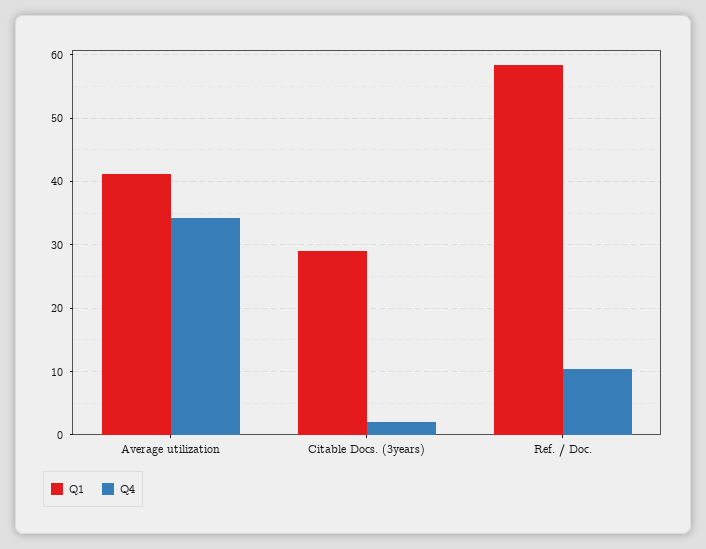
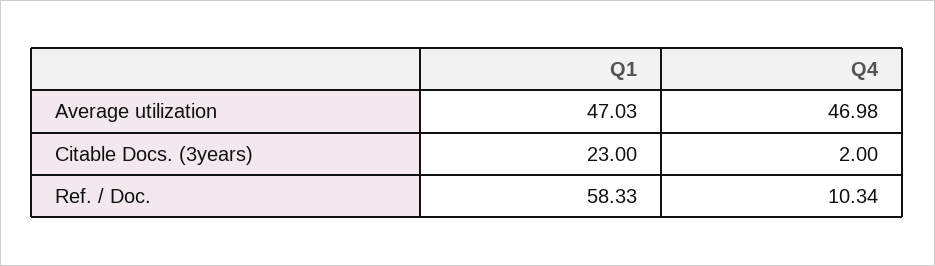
  {
    "Q1": {
-     "Average utilization": 41,
+     "Average utilization": 47.03,
-     "Citable Docs. (3years)": 29,
+     "Citable Docs. (3years)": 23,
      "Ref. / Doc.": 58.33
    },
    "Q4": {
-     "Average utilization": 34,
+     "Average utilization": 46.98,
      "Citable Docs. (3years)": 2,
      "Ref. / Doc.": 10.34
    }
  }

